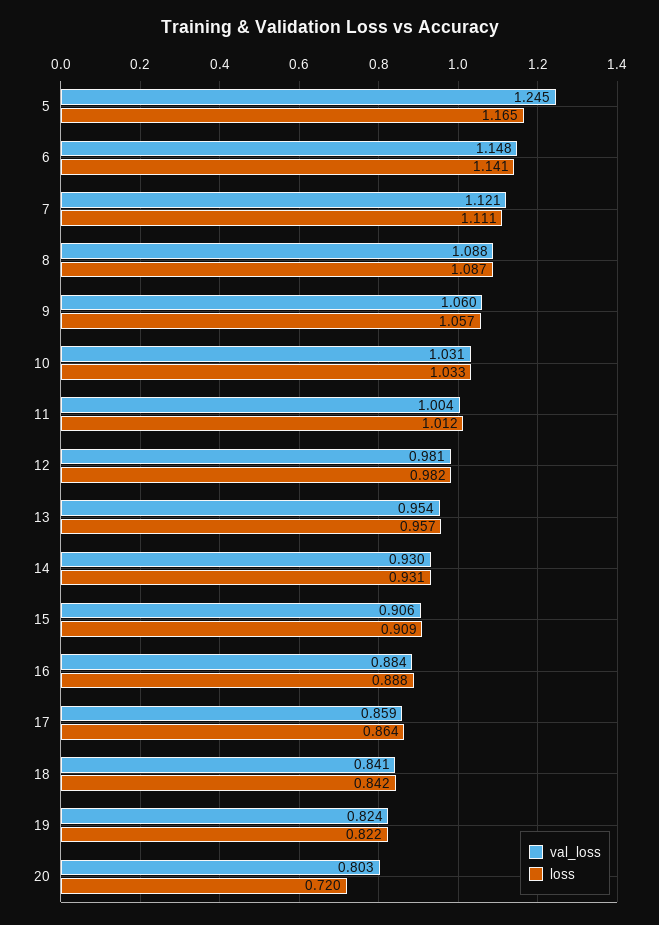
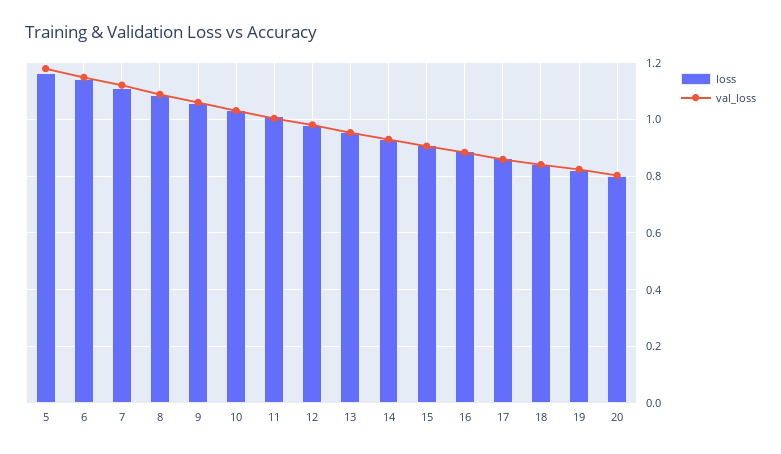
  {
    "val_loss": {
-     "5": 1.245,
+     "5": 1.175,
      "6": 1.148,
      "7": 1.121,
      "8": 1.088,
      "9": 1.06,
      "10": 1.031,
      "11": 1.004,
      "12": 0.981,
      "13": 0.954,
      "14": 0.93,
      "15": 0.906,
      "16": 0.884,
      "17": 0.859,
      "18": 0.841,
      "19": 0.824,
      "20": 0.803
    },
    "loss": {
      "5": 1.165,
      "6": 1.141,
      "7": 1.111,
      "8": 1.087,
      "9": 1.057,
      "10": 1.033,
      "11": 1.012,
      "12": 0.982,
      "13": 0.957,
      "14": 0.931,
      "15": 0.909,
      "16": 0.888,
      "17": 0.864,
      "18": 0.842,
      "19": 0.822,
-     "20": 0.72
+     "20": 0.8
    }
  }

